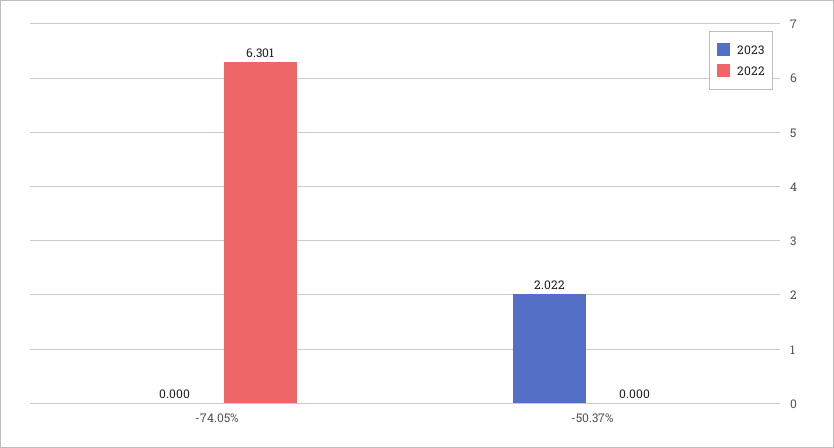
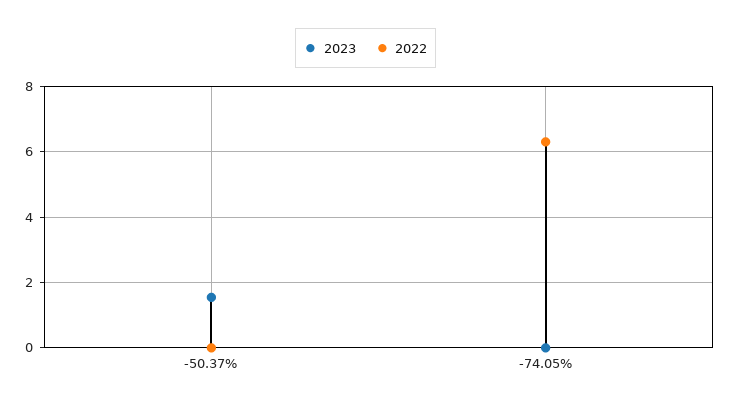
  {
    "2023": {
      "-74.05%": 0,
-     "-50.37%": 2.022
+     "-50.37%": 1.6
    },
    "2022": {
      "-74.05%": 6.301,
      "-50.37%": 0
    }
  }

